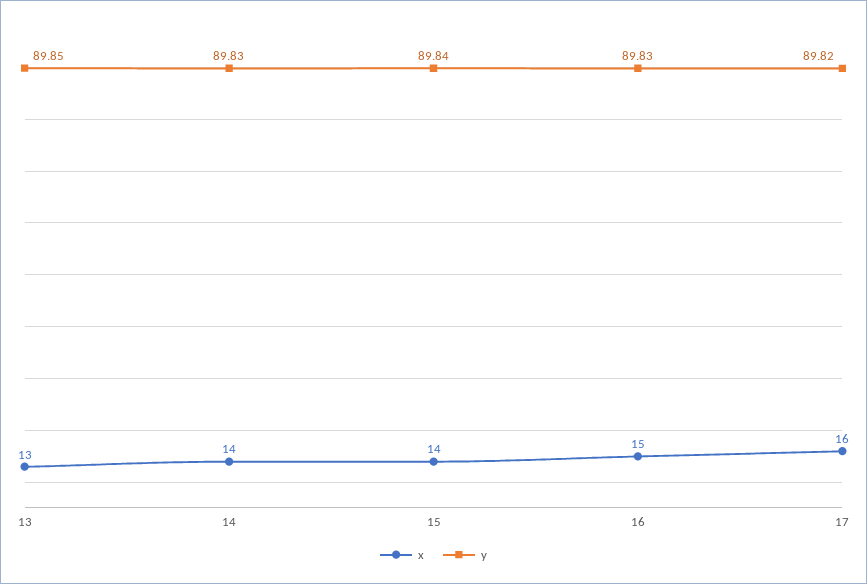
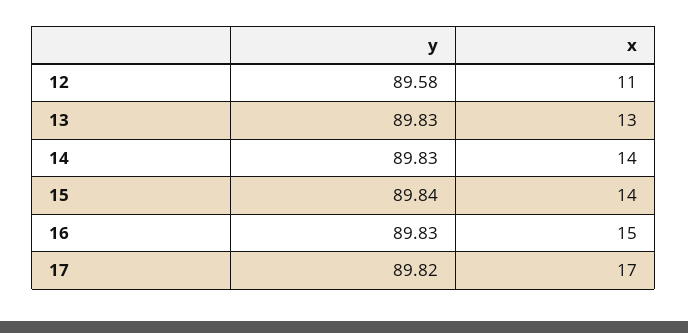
  {
    "x": {
      "13": 13,
      "14": 14,
      "15": 14,
      "16": 15,
-     "17": 16
+     "17": 17,
+     "12": 11
    },
    "y": {
-     "13": 89.85,
+     "13": 89.83,
      "14": 89.83,
      "15": 89.84,
      "16": 89.83,
-     "17": 89.82
+     "17": 89.82,
+     "12": 89.58
    }
  }

